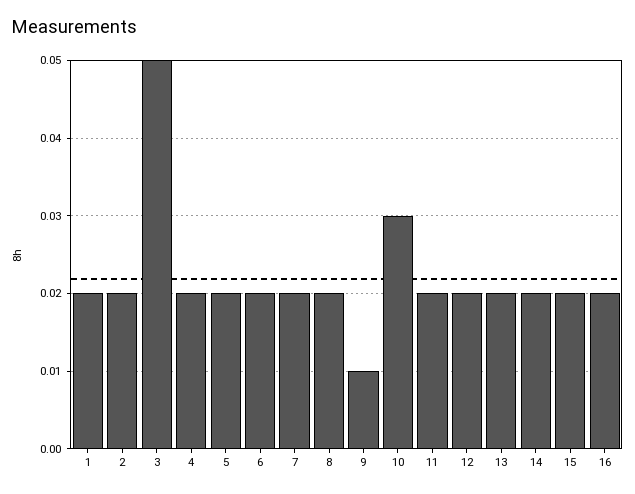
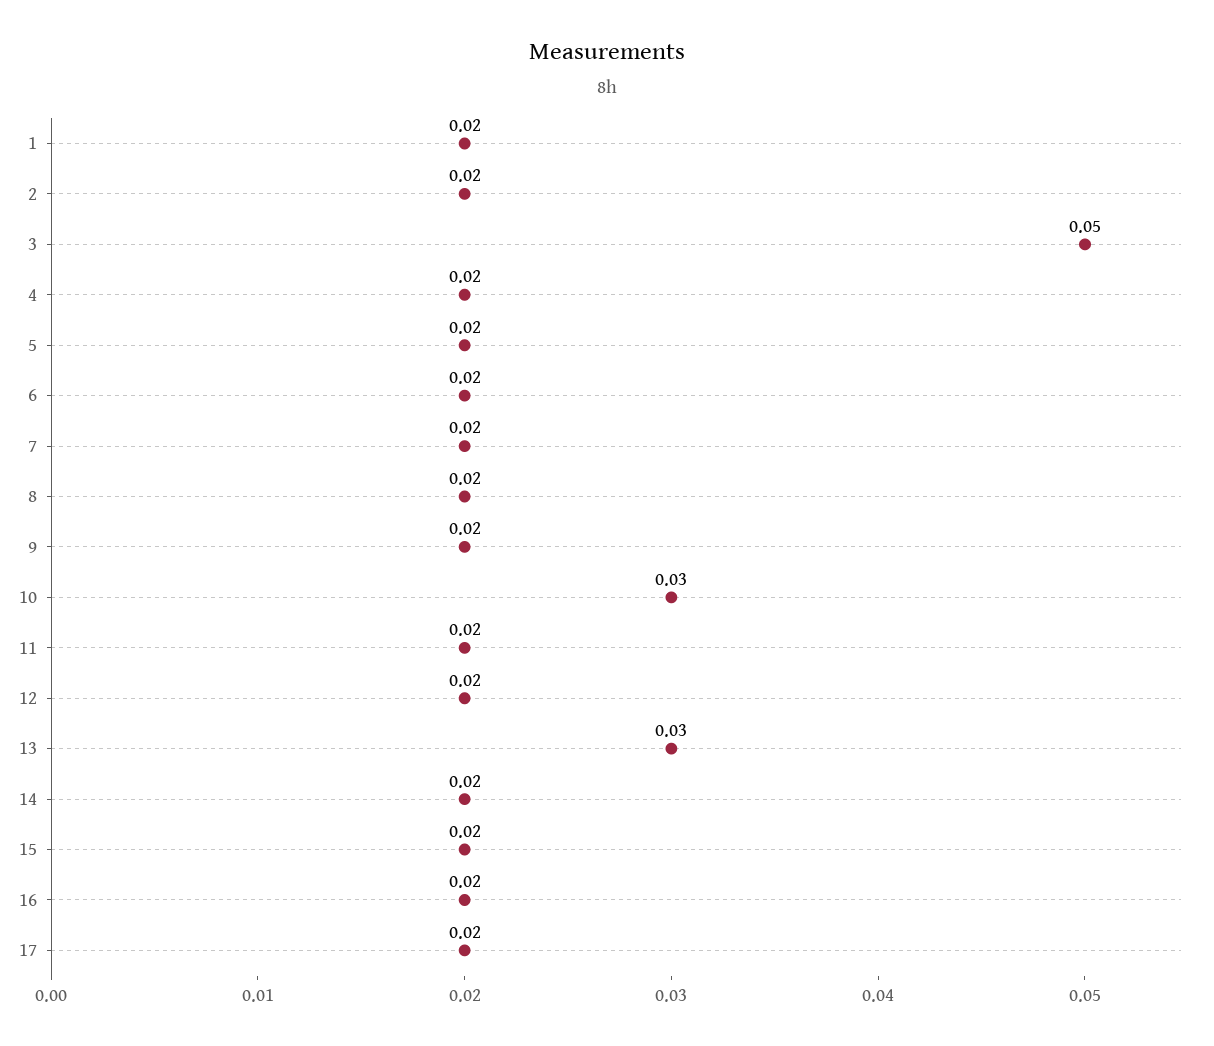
  {
    "1": 0.02,
    "2": 0.02,
    "3": 0.05,
    "4": 0.02,
    "5": 0.02,
    "6": 0.02,
    "7": 0.02,
    "8": 0.02,
-   "9": 0.01,
+   "9": 0.02,
    "10": 0.03,
    "11": 0.02,
    "12": 0.02,
-   "13": 0.02,
+   "13": 0.03,
    "14": 0.02,
    "15": 0.02,
-   "16": 0.02
+   "16": 0.02,
+   "17": 0.02
  }

